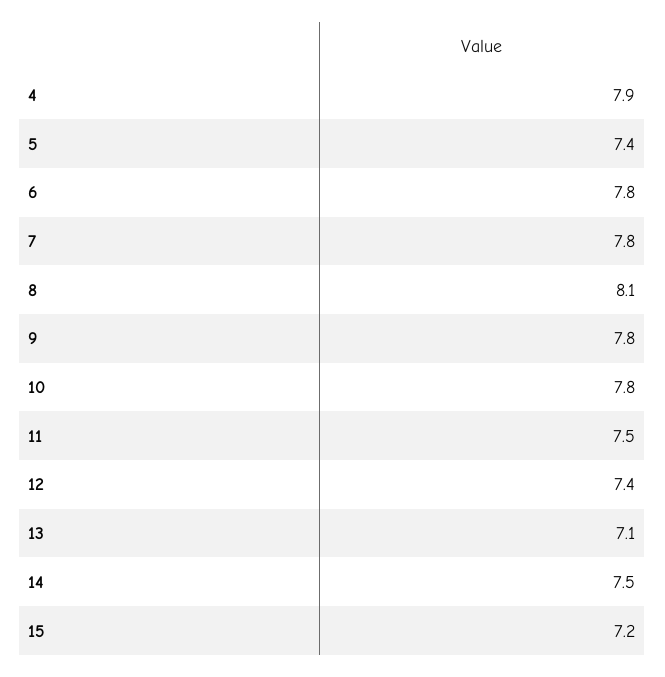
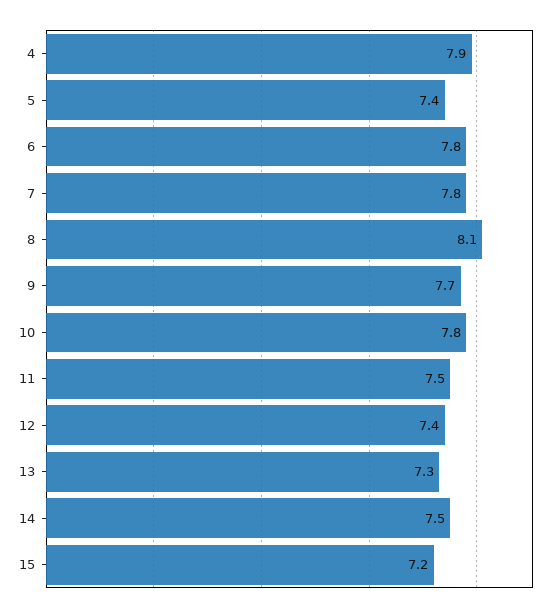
  {
    "4": 7.9,
    "5": 7.4,
    "6": 7.8,
    "7": 7.8,
    "8": 8.1,
-   "9": 7.8,
+   "9": 7.7,
    "10": 7.8,
    "11": 7.5,
    "12": 7.4,
-   "13": 7.1,
+   "13": 7.3,
    "14": 7.5,
    "15": 7.2
  }

